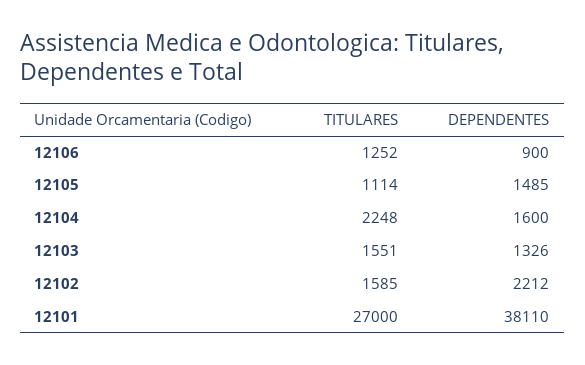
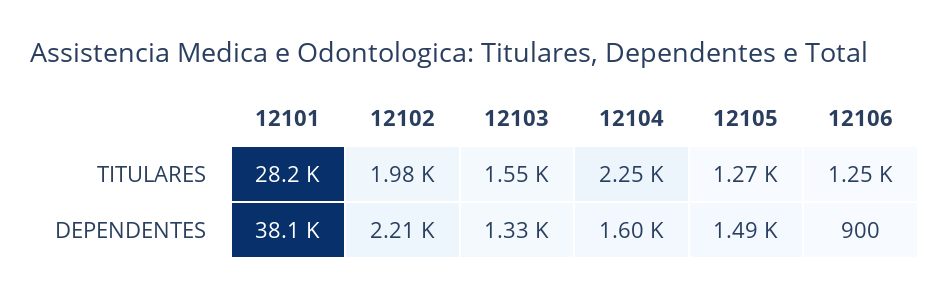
  {
    "TITULARES": {
      "12106": 1252,
-     "12105": 1114,
+     "12105": 1270,
      "12104": 2248,
      "12103": 1551,
-     "12102": 1585,
+     "12102": 1980,
-     "12101": 27000
+     "12101": 28200
    },
    "DEPENDENTES": {
      "12106": 900,
      "12105": 1485,
      "12104": 1600,
      "12103": 1326,
      "12102": 2212,
      "12101": 38110
    }
  }

